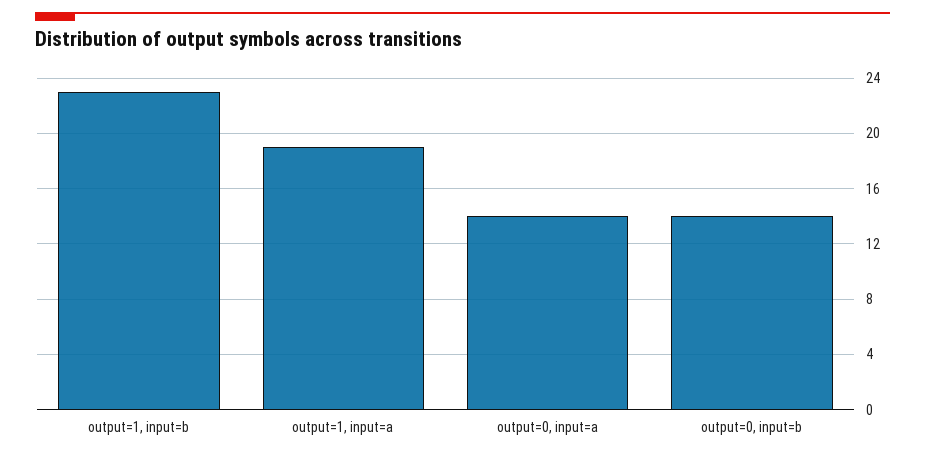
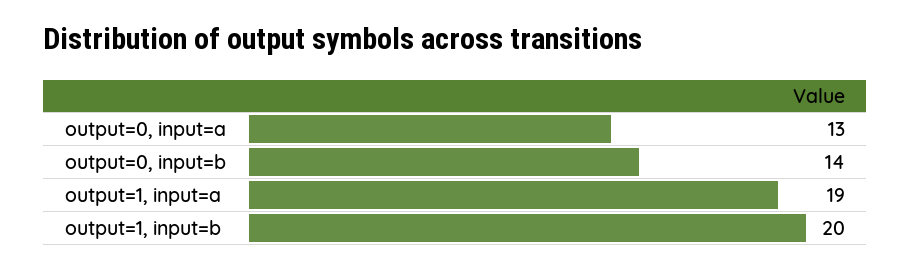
  {
-   "output=1, input=b": 23,
+   "output=1, input=b": 20,
    "output=1, input=a": 19,
-   "output=0, input=a": 14,
+   "output=0, input=a": 13,
    "output=0, input=b": 14
  }

